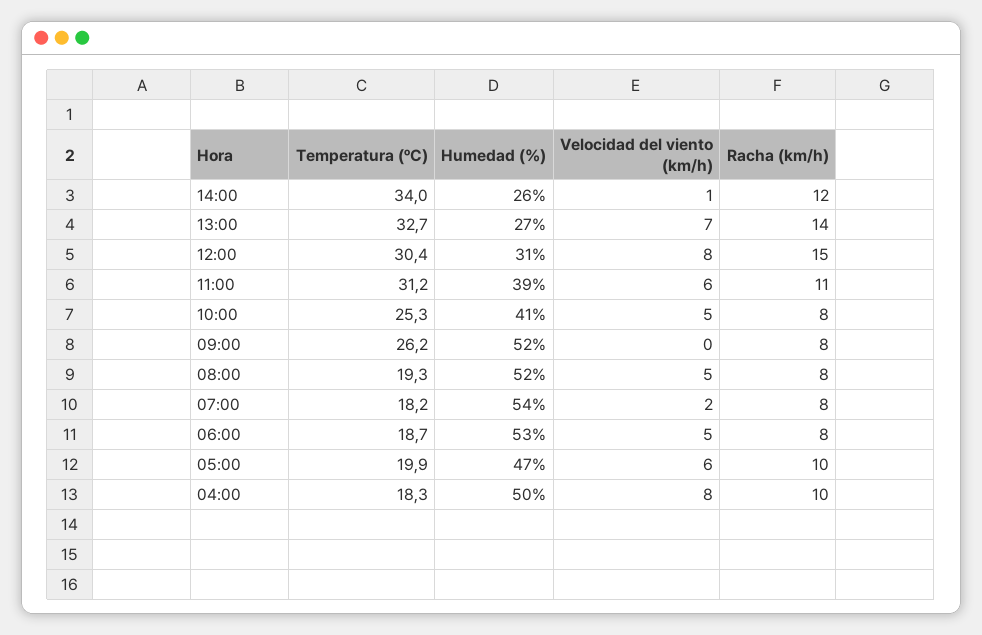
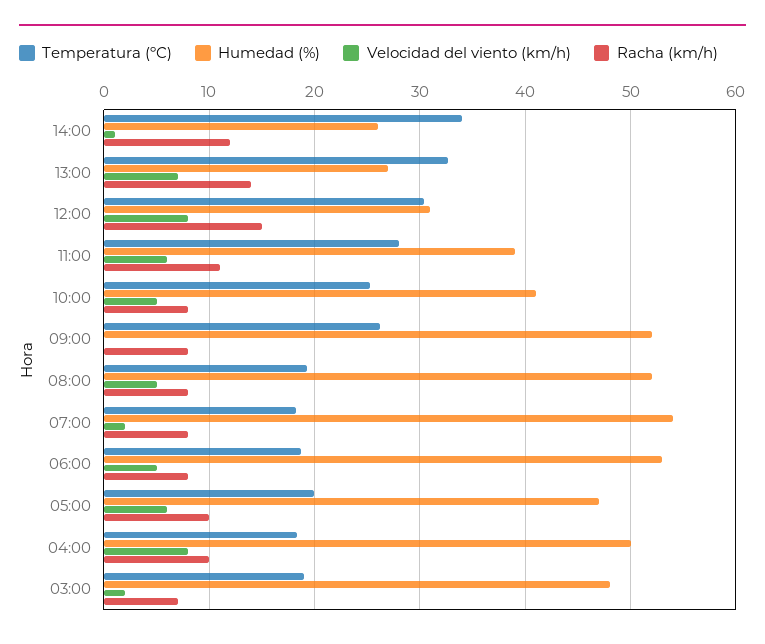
  {
    "Temperatura (ºC)": {
      "14:00": 34,
      "13:00": 32.7,
      "12:00": 30.4,
-     "11:00": 31.2,
+     "11:00": 28,
      "10:00": 25.3,
      "09:00": 26.2,
      "08:00": 19.3,
      "07:00": 18.2,
      "06:00": 18.7,
      "05:00": 19.9,
-     "04:00": 18.3
+     "04:00": 18.3,
+     "03:00": 19
    },
    "Humedad (%)": {
      "14:00": 26,
      "13:00": 27,
      "12:00": 31,
      "11:00": 39,
      "10:00": 41,
      "09:00": 52,
      "08:00": 52,
      "07:00": 54,
      "06:00": 53,
      "05:00": 47,
-     "04:00": 50
+     "04:00": 50,
+     "03:00": 48
    },
    "Velocidad del viento (km/h)": {
      "14:00": 1,
      "13:00": 7,
      "12:00": 8,
      "11:00": 6,
      "10:00": 5,
      "09:00": 0,
      "08:00": 5,
      "07:00": 2,
      "06:00": 5,
      "05:00": 6,
-     "04:00": 8
+     "04:00": 8,
+     "03:00": 2
    },
    "Racha (km/h)": {
      "14:00": 12,
      "13:00": 14,
      "12:00": 15,
      "11:00": 11,
      "10:00": 8,
      "09:00": 8,
      "08:00": 8,
      "07:00": 8,
      "06:00": 8,
      "05:00": 10,
-     "04:00": 10
+     "04:00": 10,
+     "03:00": 7
    }
  }

